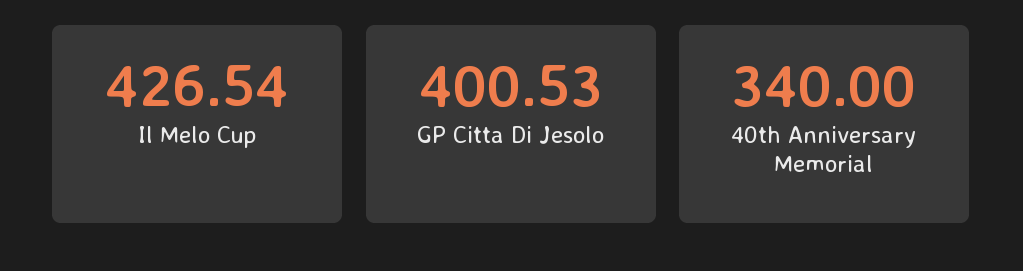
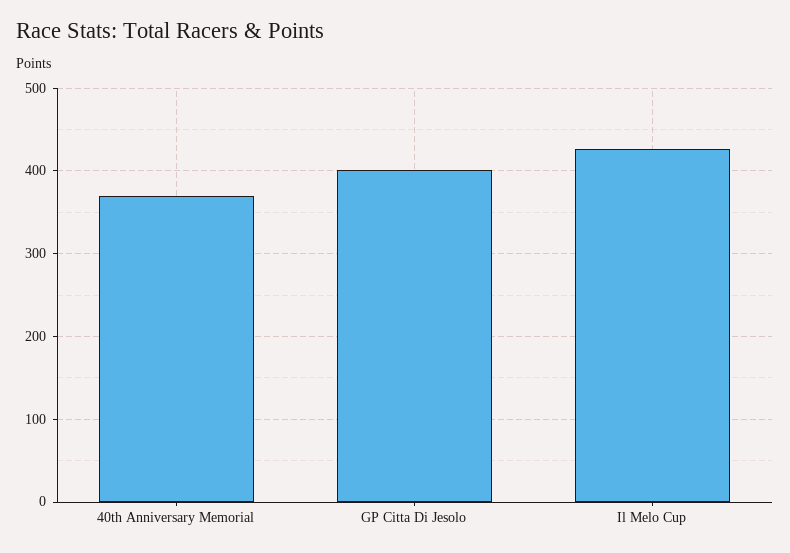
  {
    "Il Melo Cup": 426.54,
    "GP Citta Di Jesolo": 400.53,
-   "40th Anniversary Memorial": 340
+   "40th Anniversary Memorial": 370
  }

